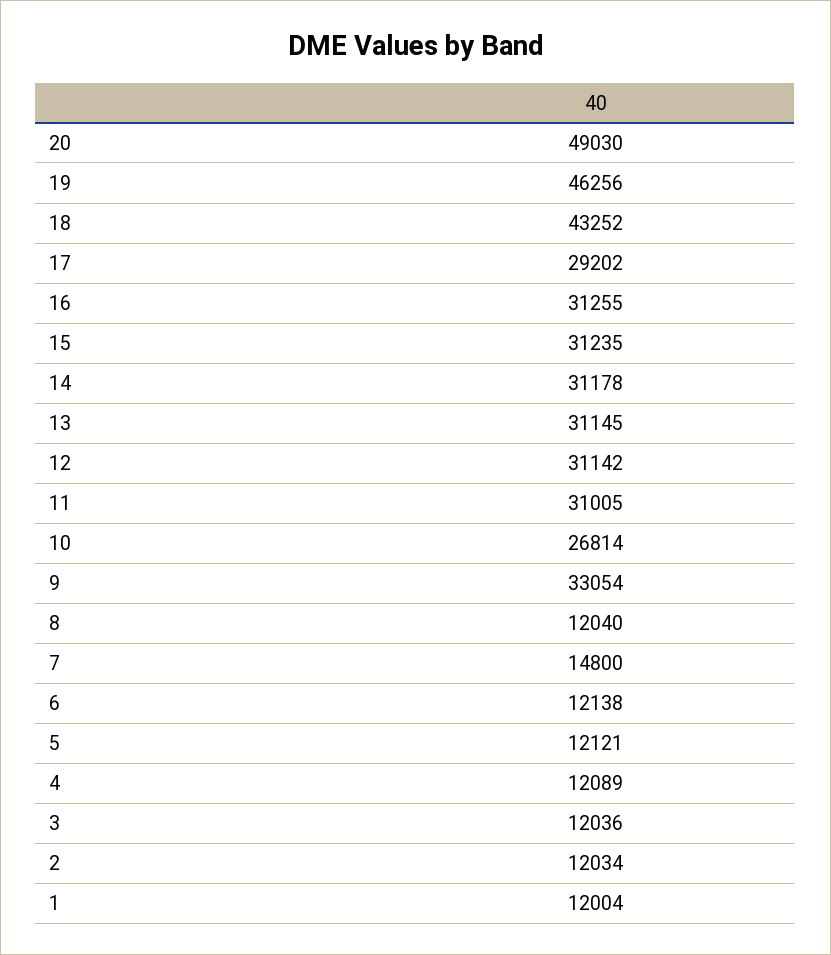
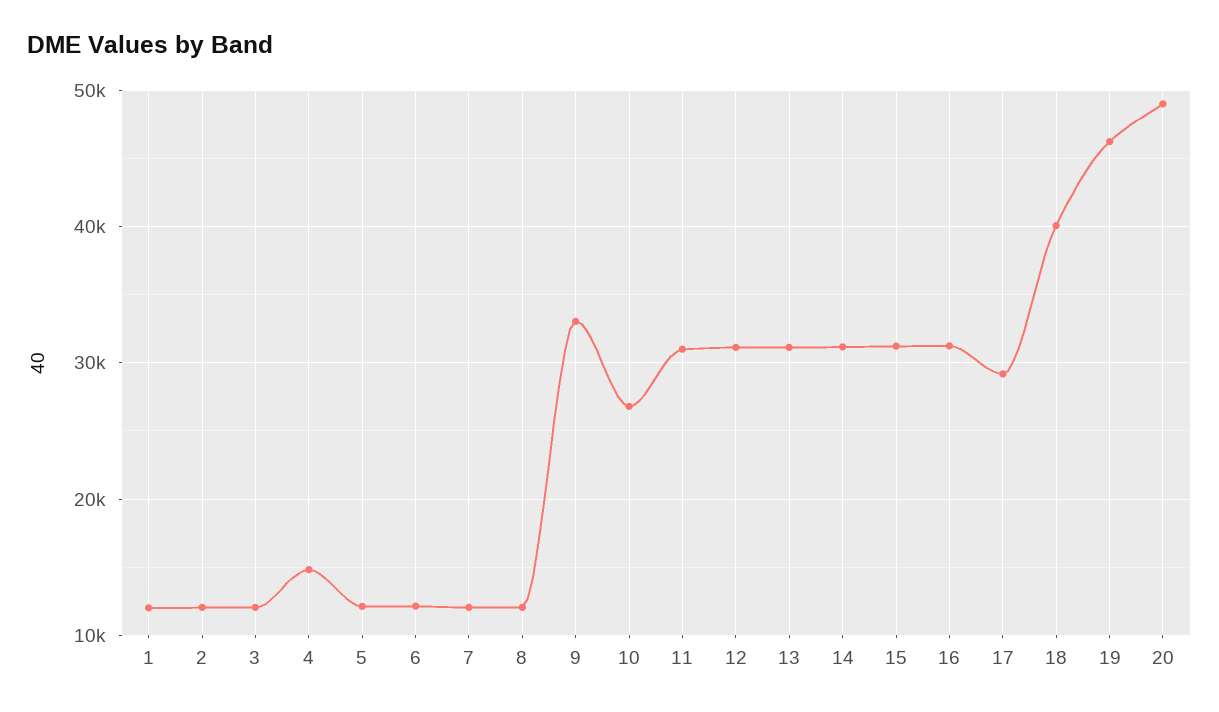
  {
    "20": 49030,
    "19": 46256,
-   "18": 43252,
+   "18": 40000,
    "17": 29202,
    "16": 31255,
    "15": 31235,
    "14": 31178,
    "13": 31145,
    "12": 31142,
    "11": 31005,
    "10": 26814,
    "9": 33054,
    "8": 12040,
-   "7": 14800,
+   "7": 12000,
    "6": 12138,
    "5": 12121,
-   "4": 12089,
+   "4": 15000,
    "3": 12036,
    "2": 12034,
    "1": 12004
  }

